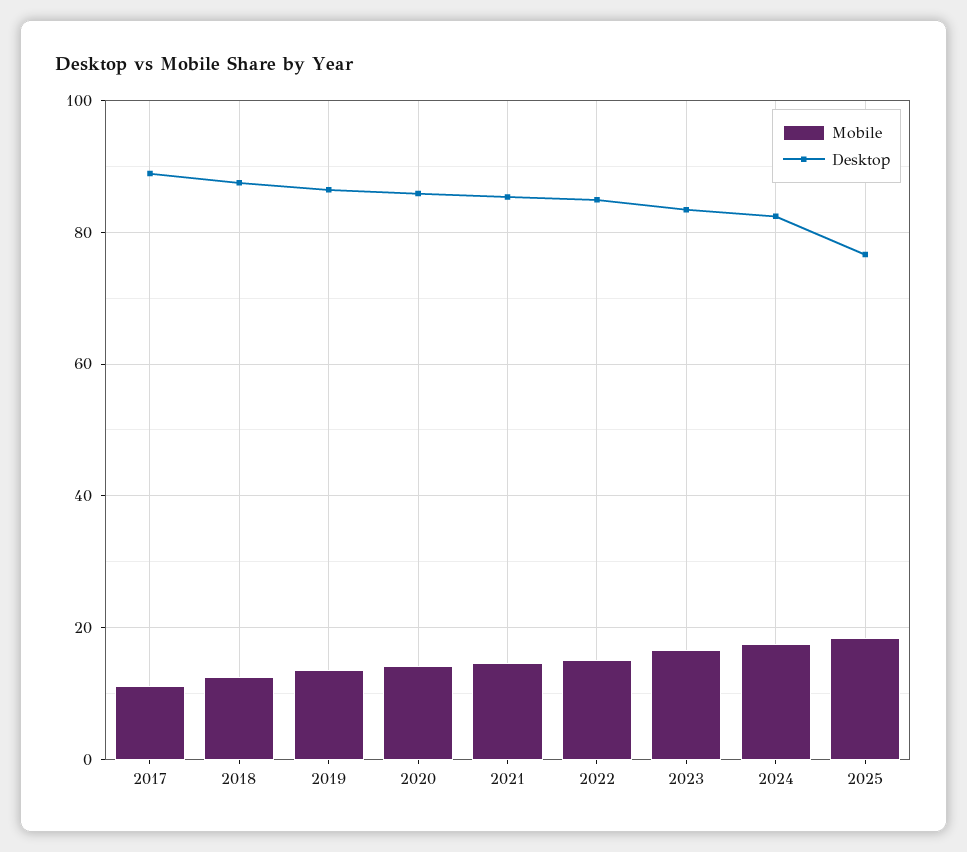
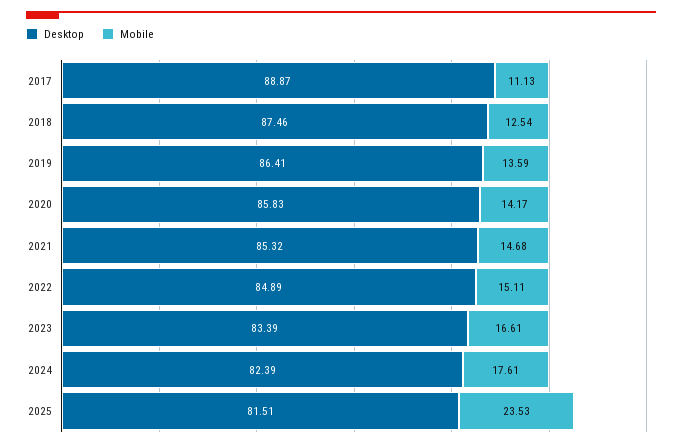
  {
    "Mobile": {
      "2017": 11.13,
      "2018": 12.54,
      "2019": 13.59,
      "2020": 14.17,
      "2021": 14.68,
      "2022": 15.11,
      "2023": 16.61,
      "2024": 17.61,
-     "2025": 18
+     "2025": 23.53
    },
    "Desktop": {
      "2017": 88.87,
      "2018": 87.46,
      "2019": 86.41,
      "2020": 85.83,
      "2021": 85.32,
      "2022": 84.89,
      "2023": 83.39,
      "2024": 82.39,
-     "2025": 76
+     "2025": 81.51
    }
  }

